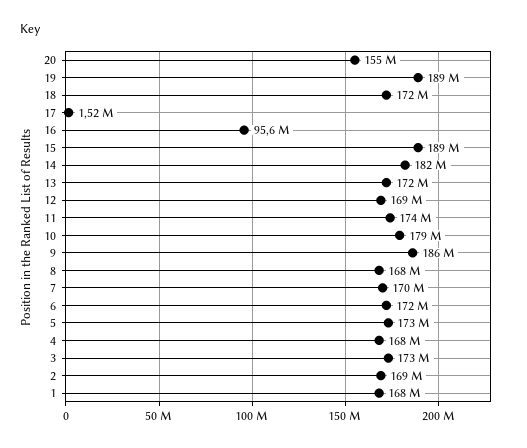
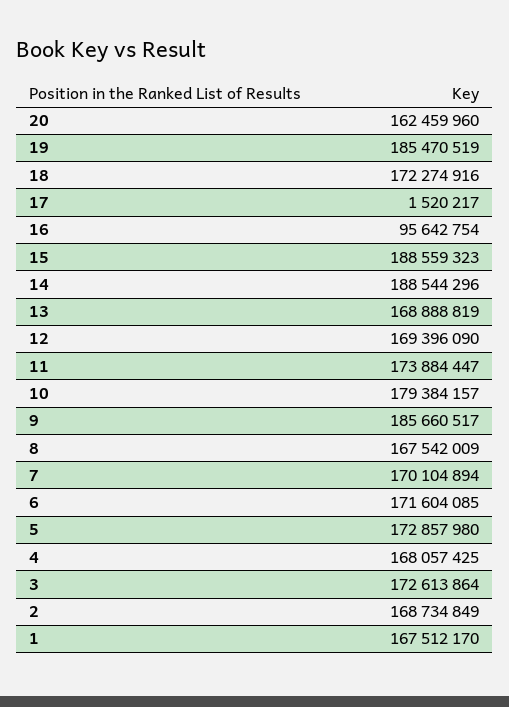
  {
-   "20": 155000000,
+   "20": 162459960,
-   "19": 189000000,
+   "19": 185470519,
    "18": 172274916,
    "17": 1520217,
    "16": 95642754,
    "15": 188559323,
-   "14": 182000000,
+   "14": 188544296,
-   "13": 172000000,
+   "13": 168888819,
    "12": 169396090,
    "11": 173884447,
    "10": 179384157,
    "9": 185660517,
    "8": 167542009,
    "7": 170104894,
    "6": 171604085,
    "5": 172857980,
    "4": 168057425,
    "3": 172613864,
    "2": 168734849,
    "1": 167512170
  }

